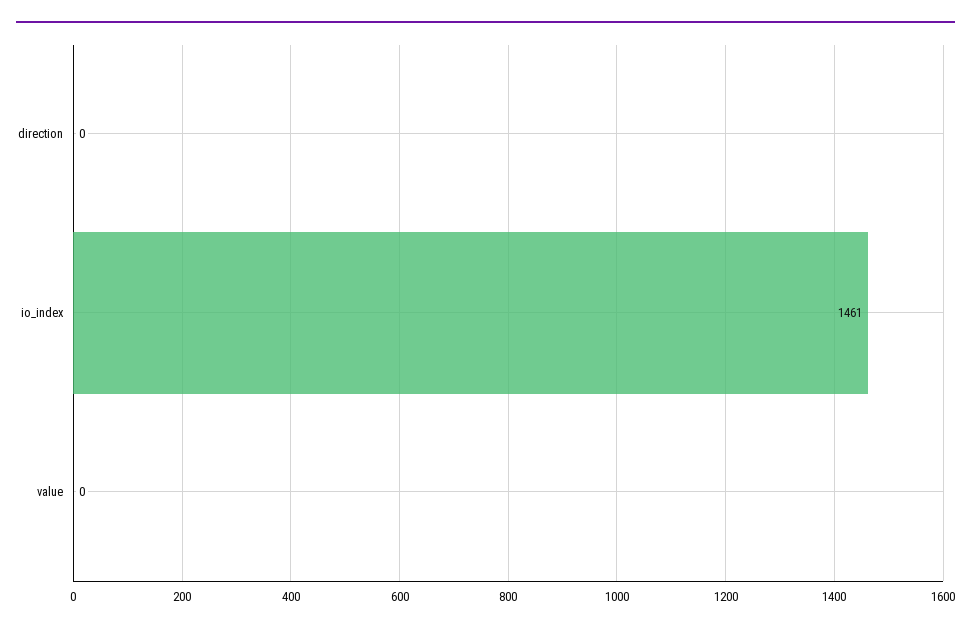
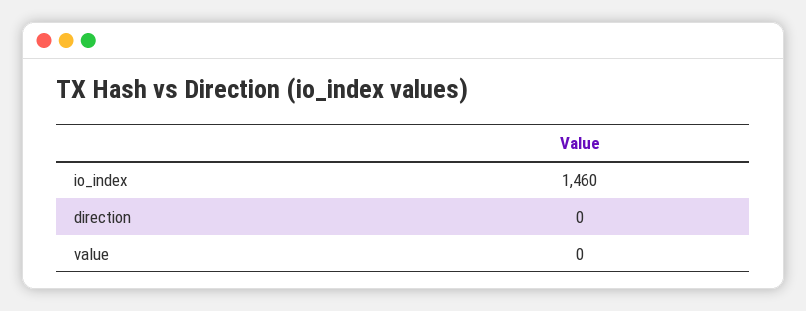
  {
    "direction": 0,
-   "io_index": 1461,
+   "io_index": 1460,
    "value": 0
  }

